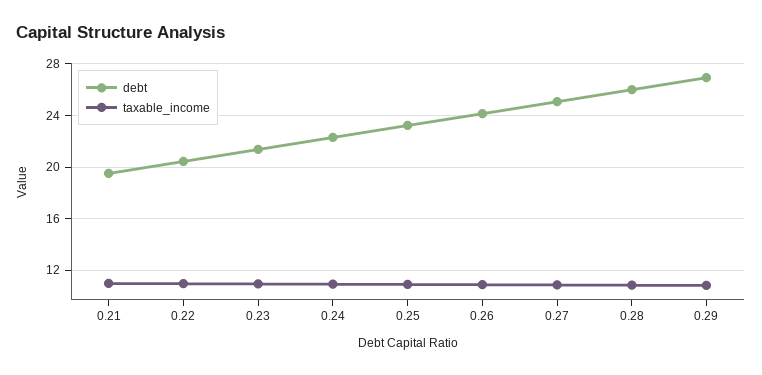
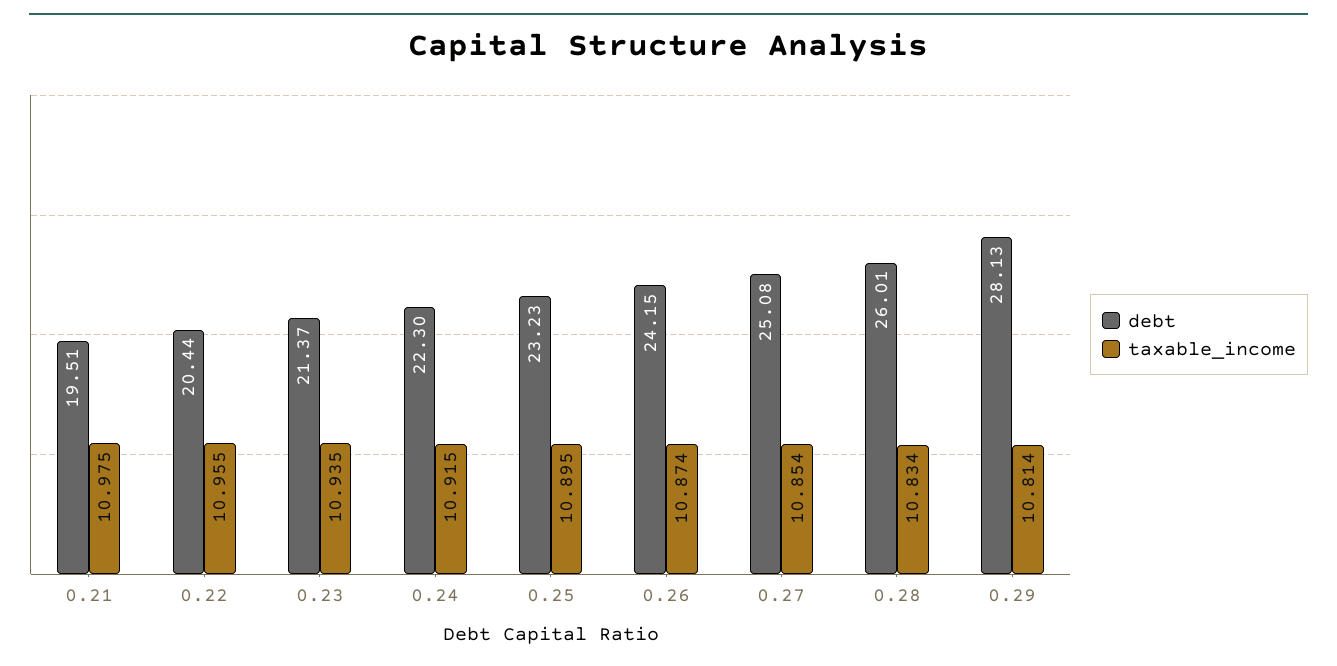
  {
    "debt": {
      "0.21": 19.51,
      "0.22": 20.44,
      "0.23": 21.37,
      "0.24": 22.3,
      "0.25": 23.23,
      "0.26": 24.15,
      "0.27": 25.08,
      "0.28": 26.01,
-     "0.29": 27
+     "0.29": 28.13
    },
    "taxable_income": {
      "0.21": 10.975,
      "0.22": 10.955,
      "0.23": 10.935,
      "0.24": 10.915,
      "0.25": 10.895,
      "0.26": 10.874,
      "0.27": 10.854,
      "0.28": 10.834,
      "0.29": 10.814
    }
  }

